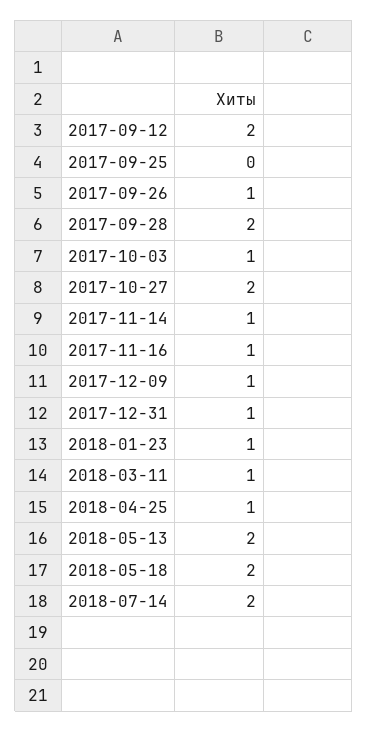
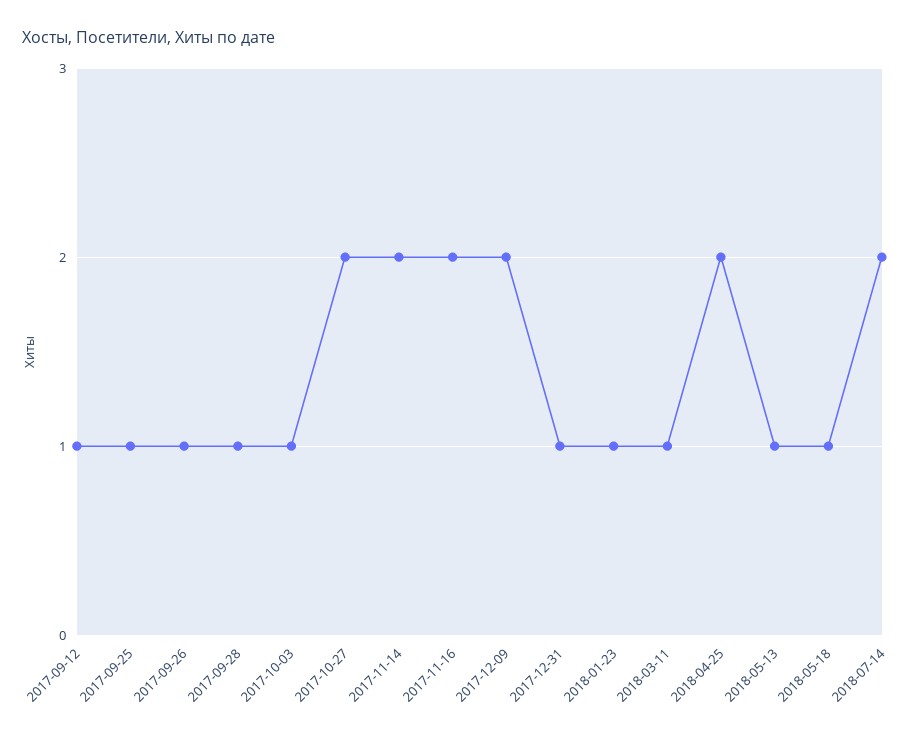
  {
-   "2017-09-12": 2,
+   "2017-09-12": 1,
-   "2017-09-25": 0,
+   "2017-09-25": 1,
    "2017-09-26": 1,
-   "2017-09-28": 2,
+   "2017-09-28": 1,
    "2017-10-03": 1,
    "2017-10-27": 2,
-   "2017-11-14": 1,
+   "2017-11-14": 2,
-   "2017-11-16": 1,
+   "2017-11-16": 2,
-   "2017-12-09": 1,
+   "2017-12-09": 2,
    "2017-12-31": 1,
    "2018-01-23": 1,
    "2018-03-11": 1,
-   "2018-04-25": 1,
+   "2018-04-25": 2,
-   "2018-05-13": 2,
+   "2018-05-13": 1,
-   "2018-05-18": 2,
+   "2018-05-18": 1,
    "2018-07-14": 2
  }

